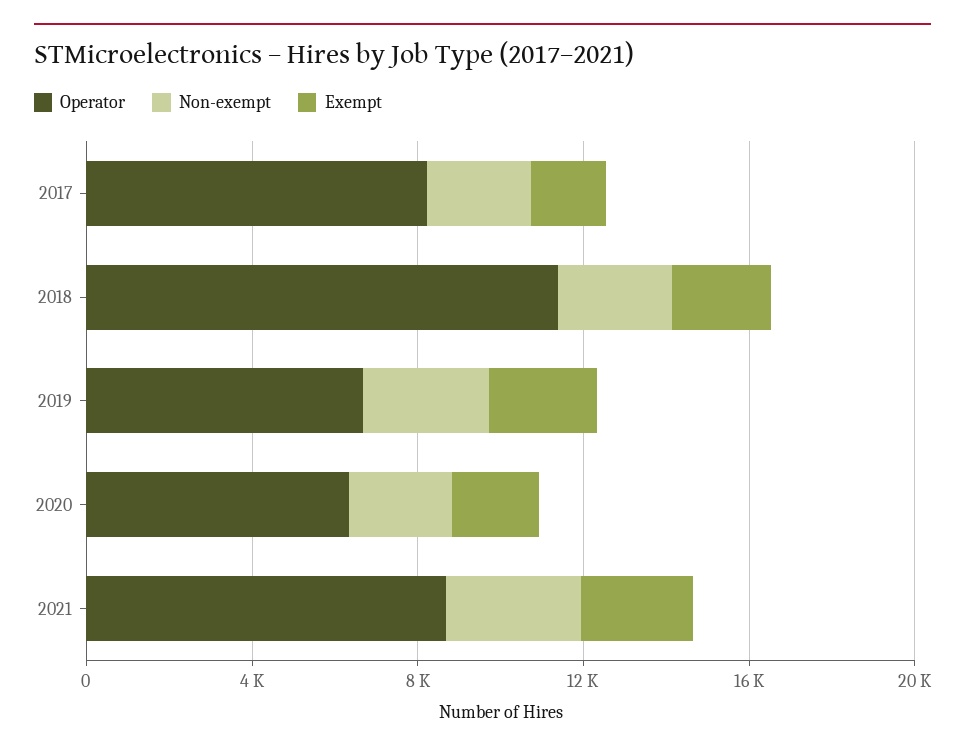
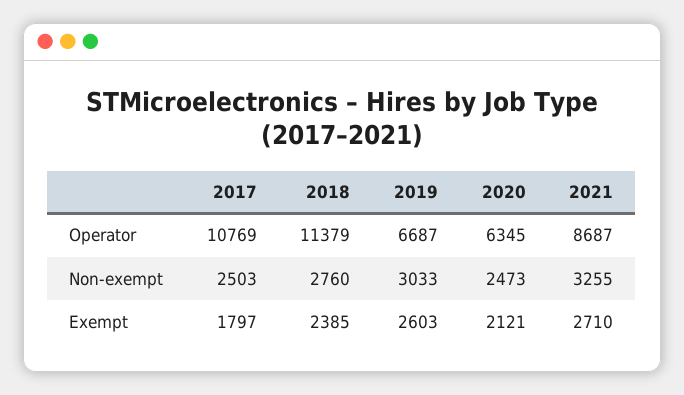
  {
    "Operator": {
-     "2017": 8000,
+     "2017": 10769,
      "2018": 11379,
      "2019": 6687,
      "2020": 6345,
      "2021": 8687
    },
    "Non-exempt": {
      "2017": 2503,
      "2018": 2760,
      "2019": 3033,
      "2020": 2473,
      "2021": 3255
    },
    "Exempt": {
      "2017": 1797,
      "2018": 2385,
      "2019": 2603,
      "2020": 2121,
      "2021": 2710
    }
  }

